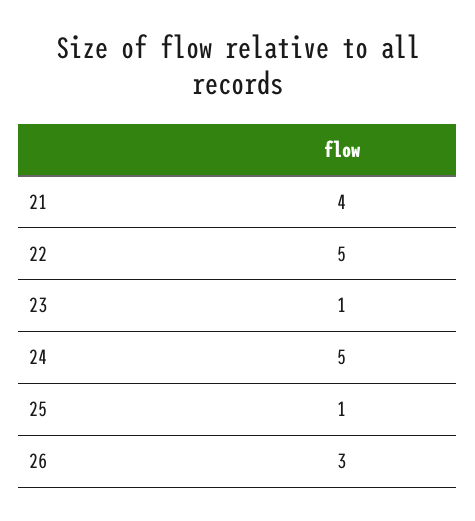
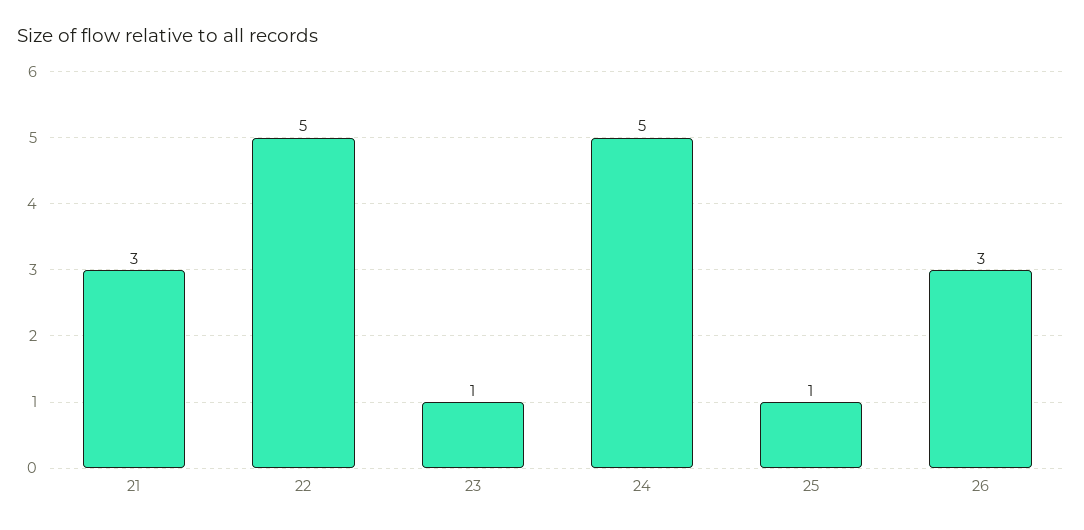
  {
-   "21": 4,
+   "21": 3,
    "22": 5,
    "23": 1,
    "24": 5,
    "25": 1,
    "26": 3
  }

